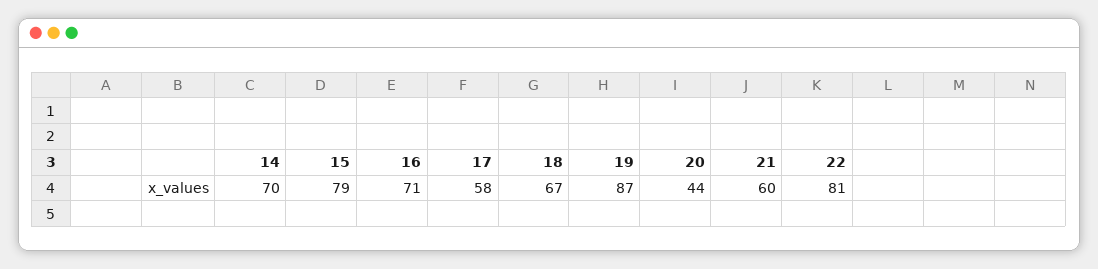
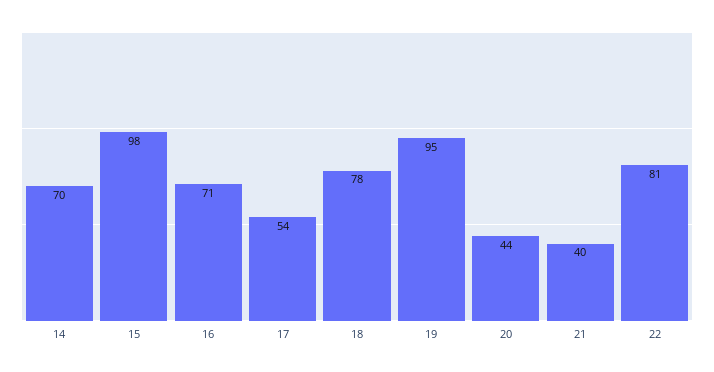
  {
    "14": 70,
-   "15": 79,
+   "15": 98,
    "16": 71,
-   "17": 58,
+   "17": 54,
-   "18": 67,
+   "18": 78,
-   "19": 87,
+   "19": 95,
    "20": 44,
-   "21": 60,
+   "21": 40,
    "22": 81
  }

